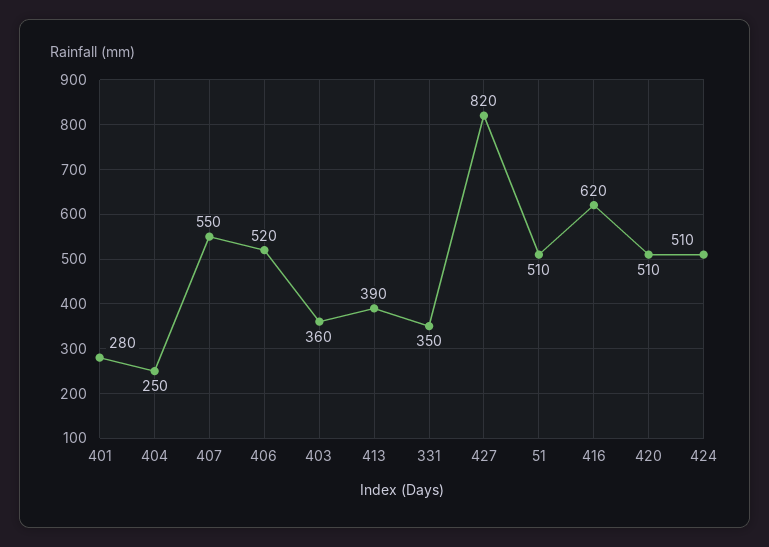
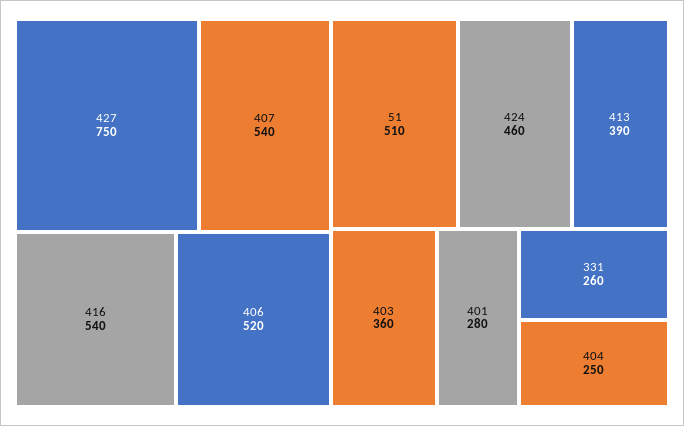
  {
    "401": 280,
    "404": 250,
-   "407": 550,
+   "407": 540,
    "406": 520,
    "403": 360,
    "413": 390,
-   "331": 350,
+   "331": 260,
-   "427": 820,
+   "427": 750,
    "51": 510,
-   "416": 620,
+   "416": 540,
-   "420": 510,
-   "424": 510
+   "424": 460
  }

